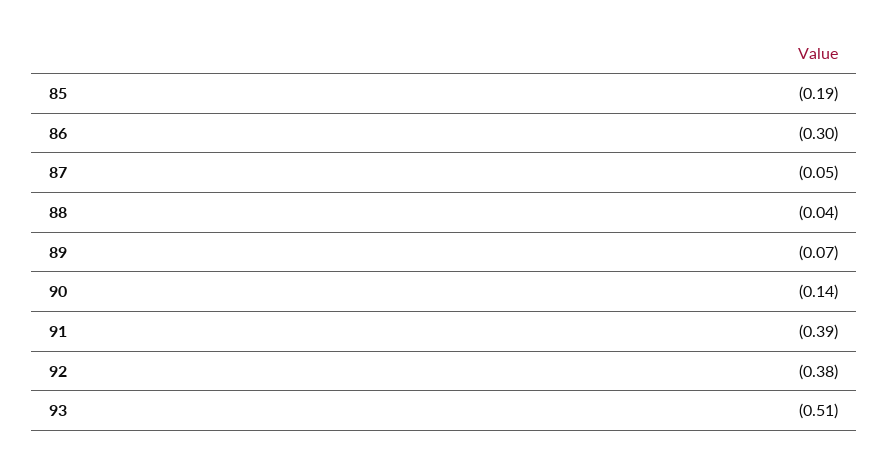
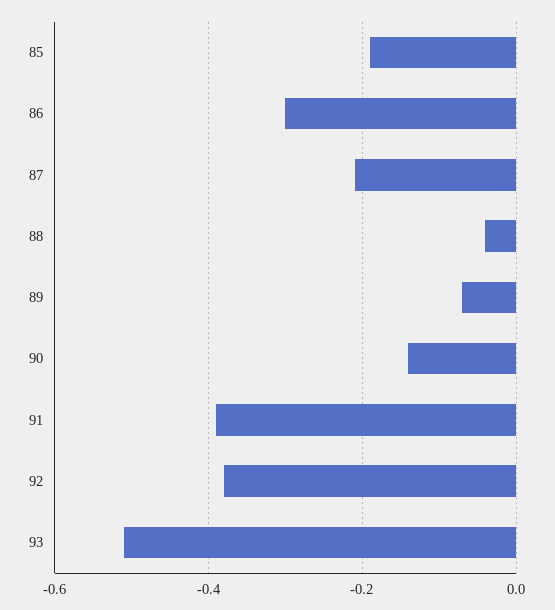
  {
    "85": -0.19,
    "86": -0.3,
-   "87": -0.05,
+   "87": -0.2,
    "88": -0.04,
    "89": -0.07,
    "90": -0.14,
    "91": -0.39,
    "92": -0.38,
    "93": -0.51
  }

